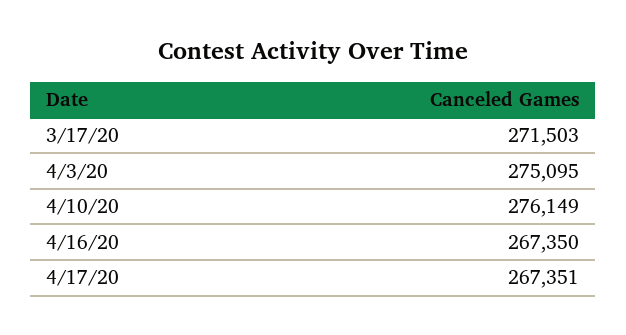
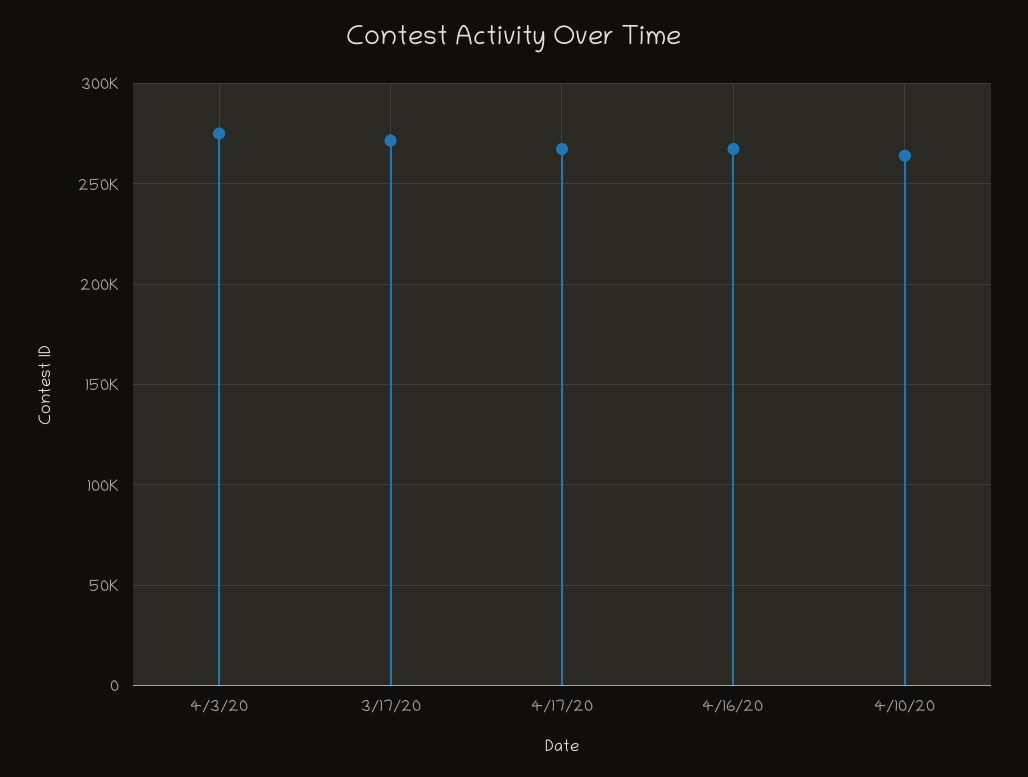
  {
    "3/17/20": 271503,
    "4/3/20": 275095,
-   "4/10/20": 276149,
+   "4/10/20": 265000,
    "4/16/20": 267350,
    "4/17/20": 267351
  }

